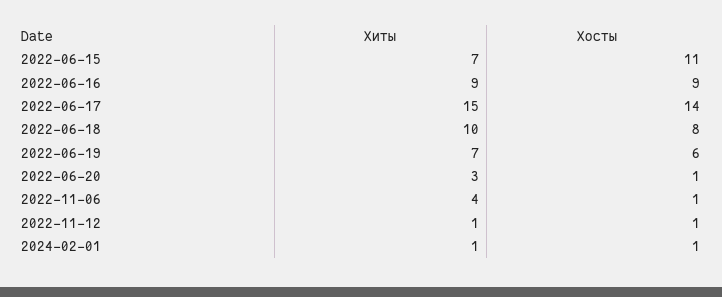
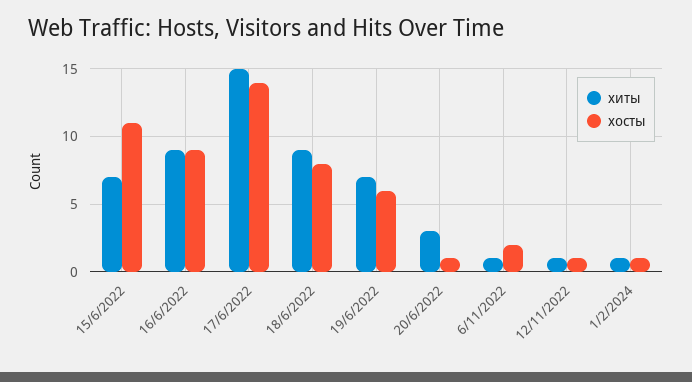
  {
    "Хиты": {
      "2022-06-15": 7,
      "2022-06-16": 9,
      "2022-06-17": 15,
-     "2022-06-18": 10,
+     "2022-06-18": 9,
      "2022-06-19": 7,
      "2022-06-20": 3,
-     "2022-11-06": 4,
+     "2022-11-06": 1,
      "2022-11-12": 1,
      "2024-02-01": 1
    },
    "Хосты": {
      "2022-06-15": 11,
      "2022-06-16": 9,
      "2022-06-17": 14,
      "2022-06-18": 8,
      "2022-06-19": 6,
      "2022-06-20": 1,
-     "2022-11-06": 1,
+     "2022-11-06": 2,
      "2022-11-12": 1,
      "2024-02-01": 1
    }
  }

